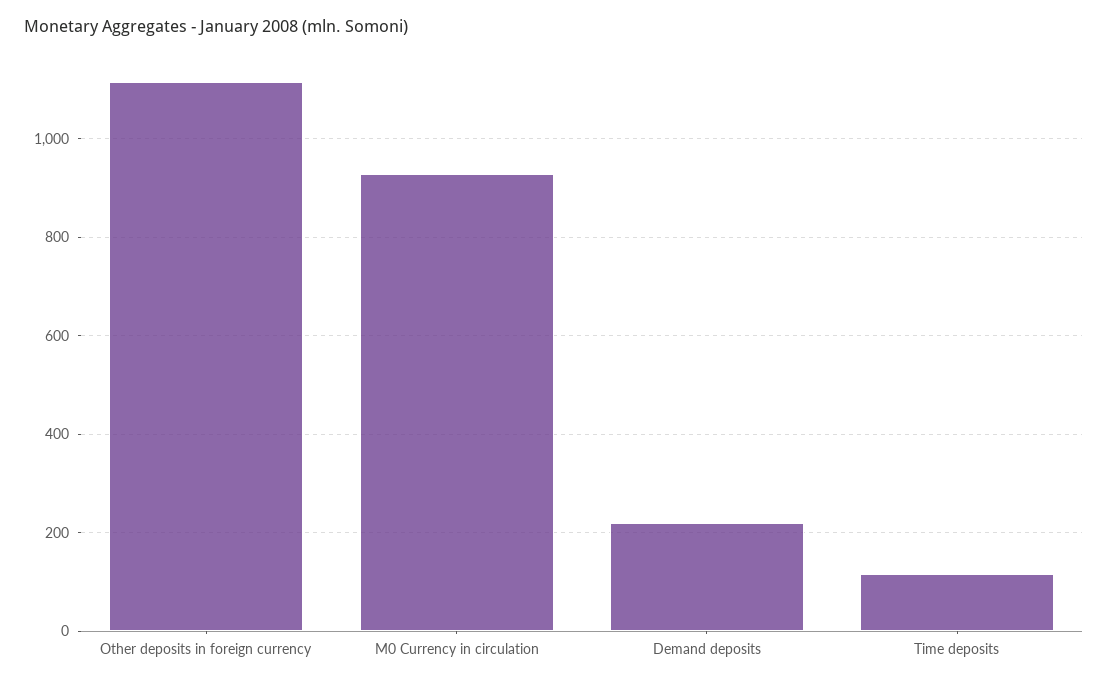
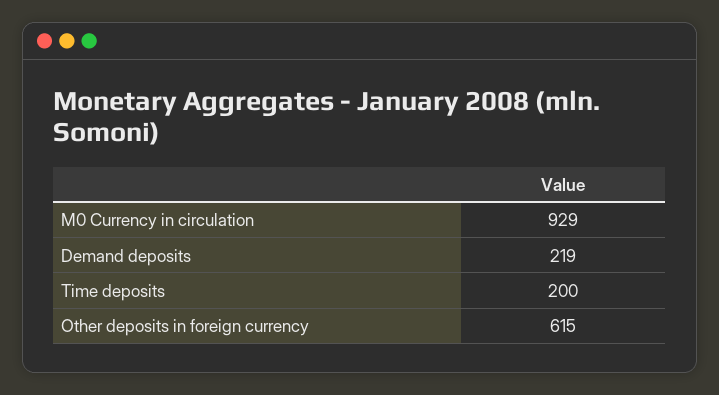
  {
-   "Other deposits in foreign currency": 1120,
+   "Other deposits in foreign currency": 615,
    "M0 Currency in circulation": 929,
    "Demand deposits": 219,
-   "Time deposits": 120
+   "Time deposits": 200
  }

